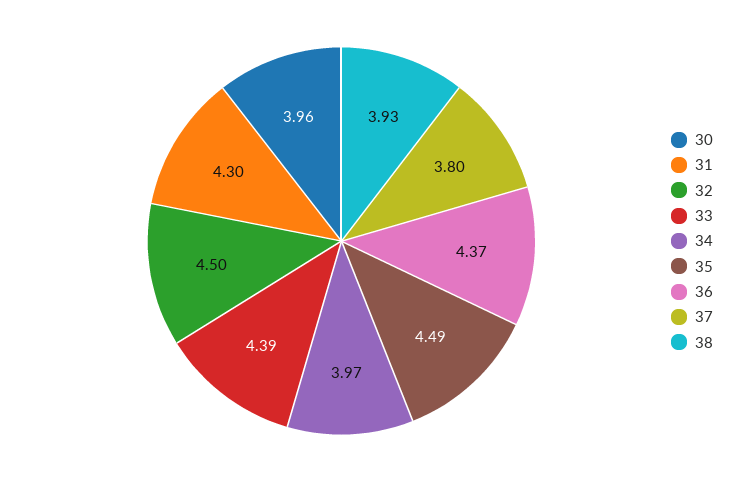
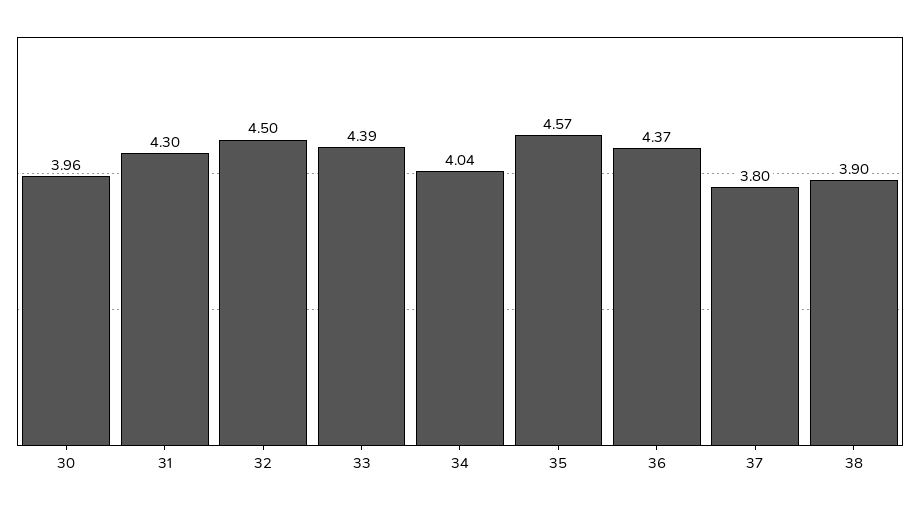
  {
    "30": 3.96,
    "31": 4.3,
    "32": 4.5,
    "33": 4.39,
-   "34": 3.97,
+   "34": 4.04,
-   "35": 4.49,
+   "35": 4.57,
    "36": 4.37,
    "37": 3.8,
-   "38": 3.93
+   "38": 3.9
  }

